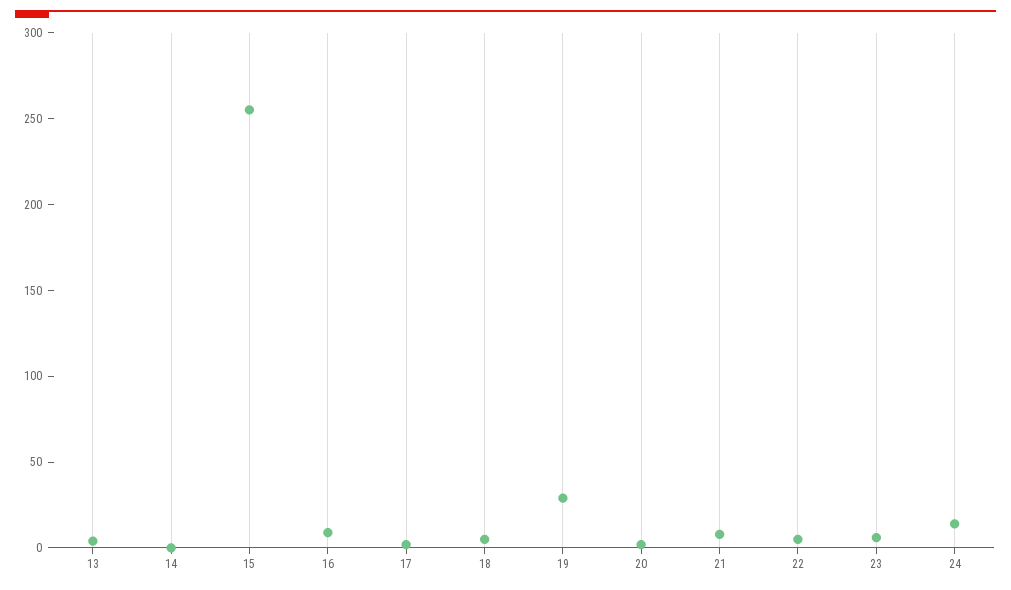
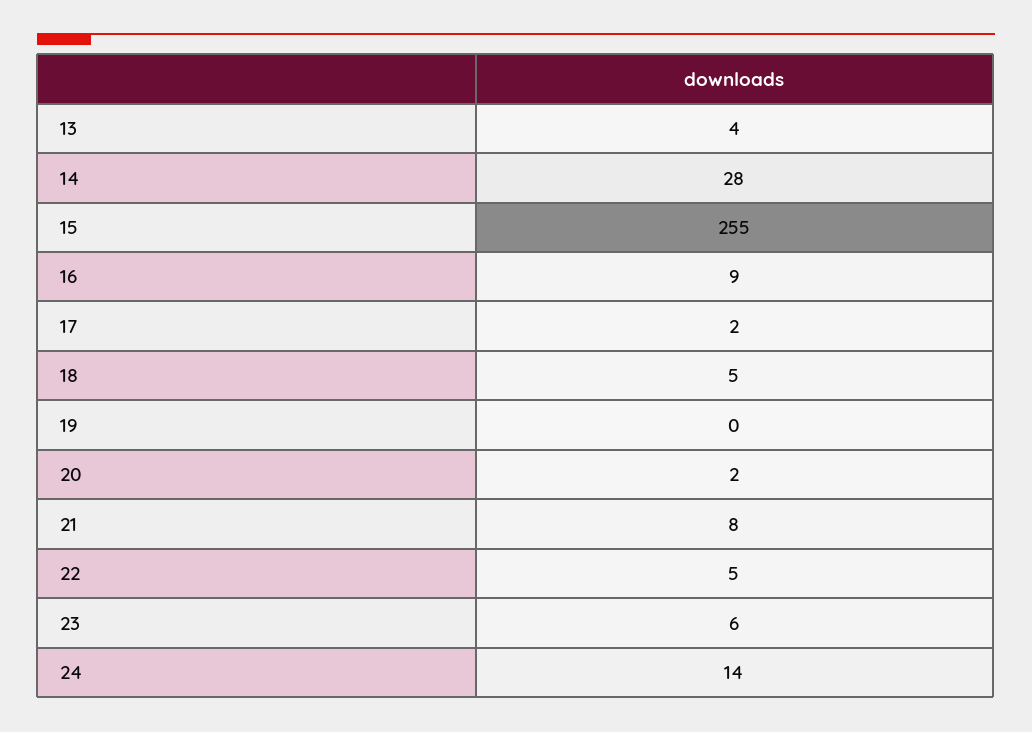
  {
    "13": 4,
-   "14": 0,
+   "14": 28,
    "15": 255,
    "16": 9,
    "17": 2,
    "18": 5,
-   "19": 30,
+   "19": 0,
    "20": 2,
    "21": 8,
    "22": 5,
    "23": 6,
    "24": 14
  }

